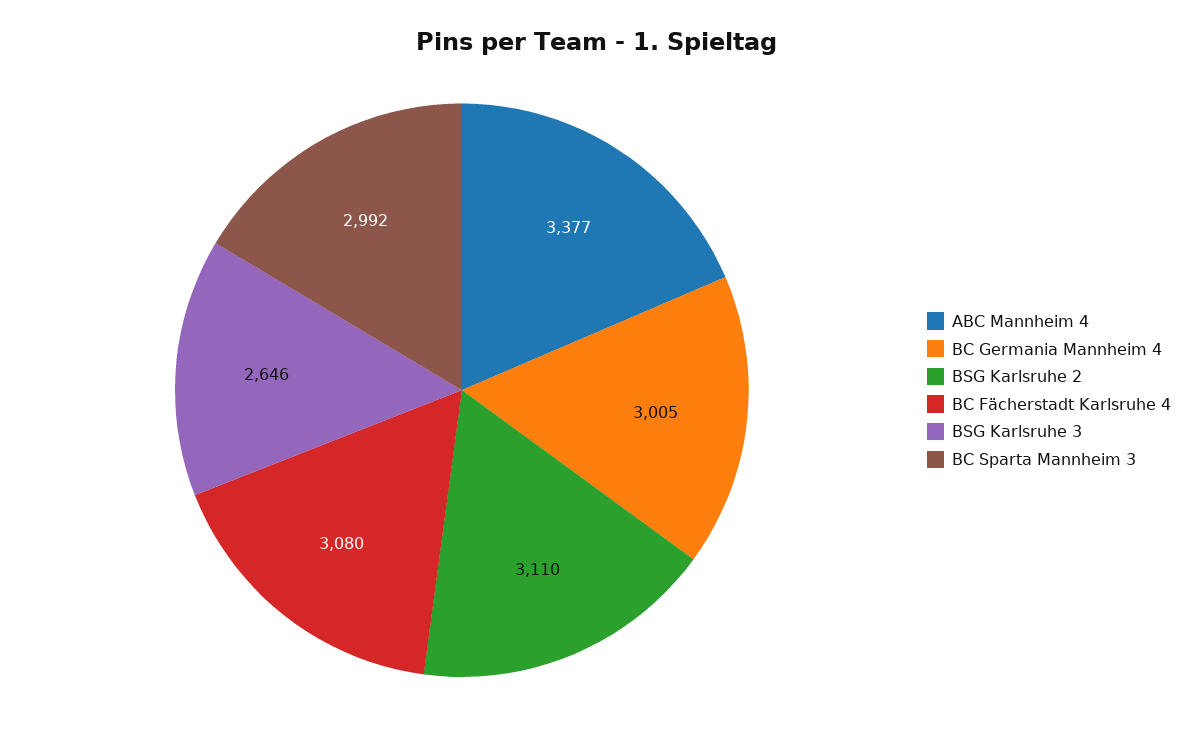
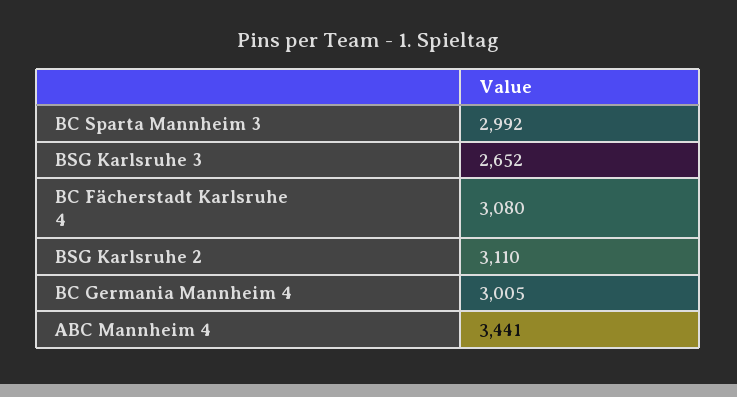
  {
-   "ABC Mannheim 4": 3377,
+   "ABC Mannheim 4": 3441,
    "BC Germania Mannheim 4": 3005,
    "BSG Karlsruhe 2": 3110,
    "BC Fächerstadt Karlsruhe 4": 3080,
-   "BSG Karlsruhe 3": 2646,
+   "BSG Karlsruhe 3": 2652,
    "BC Sparta Mannheim 3": 2992
  }

